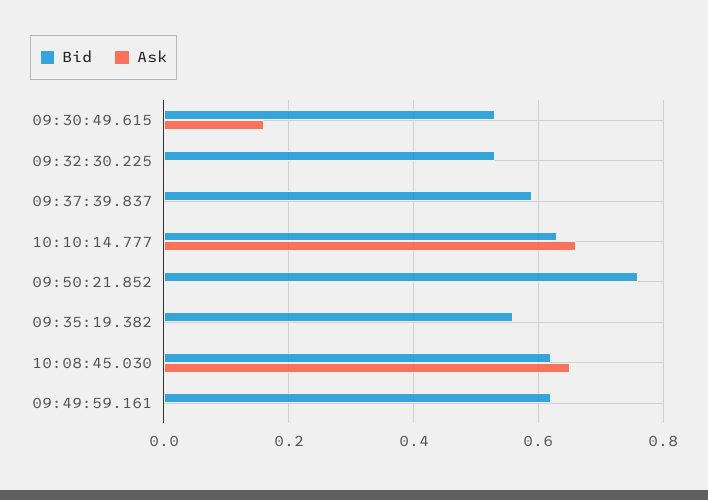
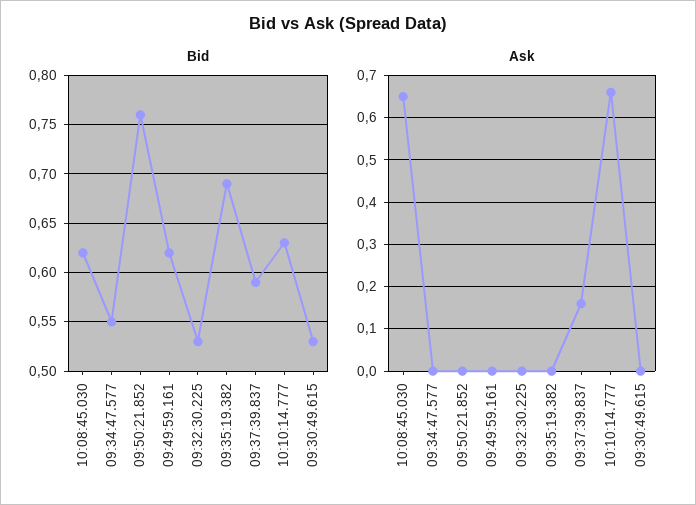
  {
    "Bid": {
      "09:30:49.615": 0.53,
      "09:32:30.225": 0.53,
      "09:37:39.837": 0.59,
      "10:10:14.777": 0.63,
      "09:50:21.852": 0.76,
-     "09:35:19.382": 0.55,
+     "09:35:19.382": 0.69,
      "10:08:45.030": 0.62,
-     "09:49:59.161": 0.62
+     "09:49:59.161": 0.62,
+     "09:34:47.577": 0.55
    },
    "Ask": {
-     "09:30:49.615": 0.15,
+     "09:30:49.615": 0,
      "09:32:30.225": 0,
-     "09:37:39.837": 0,
+     "09:37:39.837": 0.15,
      "10:10:14.777": 0.65,
      "09:50:21.852": 0,
      "09:35:19.382": 0,
      "10:08:45.030": 0.65,
-     "09:49:59.161": 0
+     "09:49:59.161": 0,
+     "09:34:47.577": 0
    }
  }

